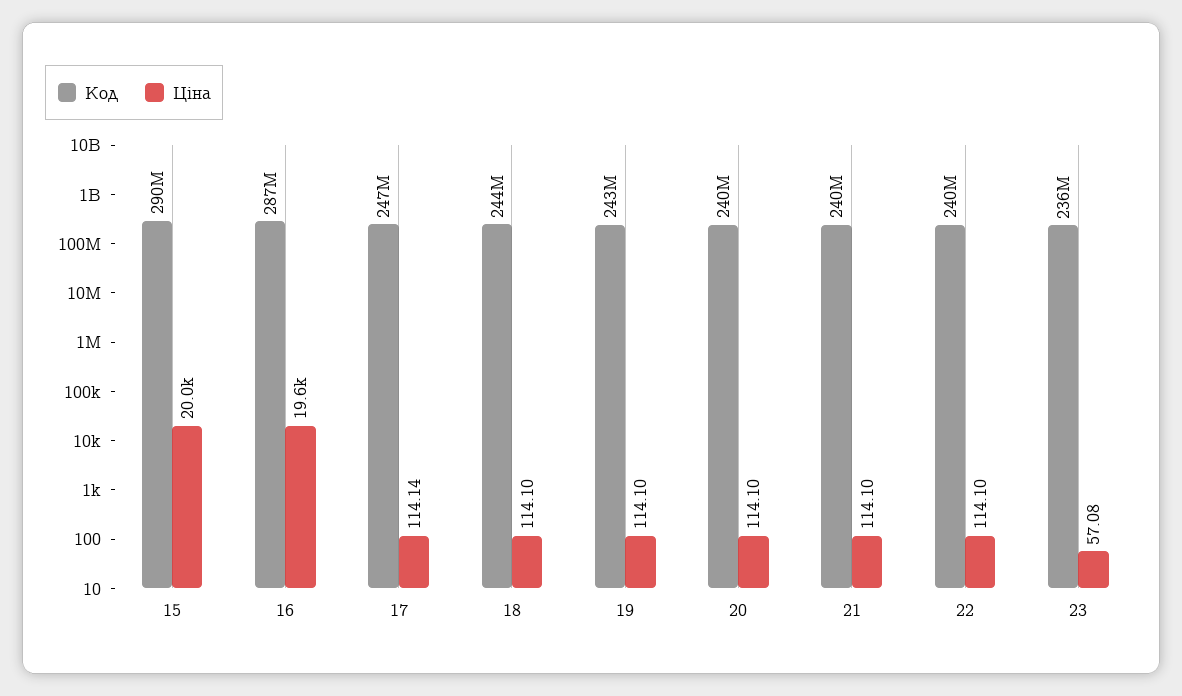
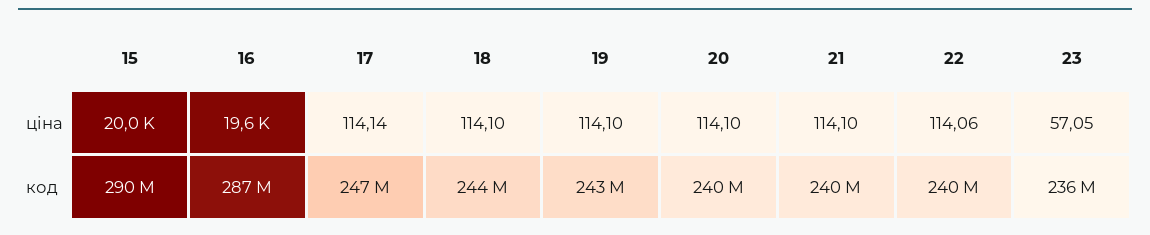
  {
    "Код": {
      "15": 290000000,
      "16": 287000000,
      "17": 247000000,
      "18": 244000000,
      "19": 243000000,
      "20": 240000000,
      "21": 240000000,
      "22": 240000000,
      "23": 236000000
    },
    "Ціна": {
      "15": 20000,
      "16": 19600,
      "17": 114.14,
      "18": 114.1,
      "19": 114.1,
      "20": 114.1,
      "21": 114.1,
-     "22": 114.1,
+     "22": 114.06,
-     "23": 57.08
+     "23": 57.05
    }
  }

